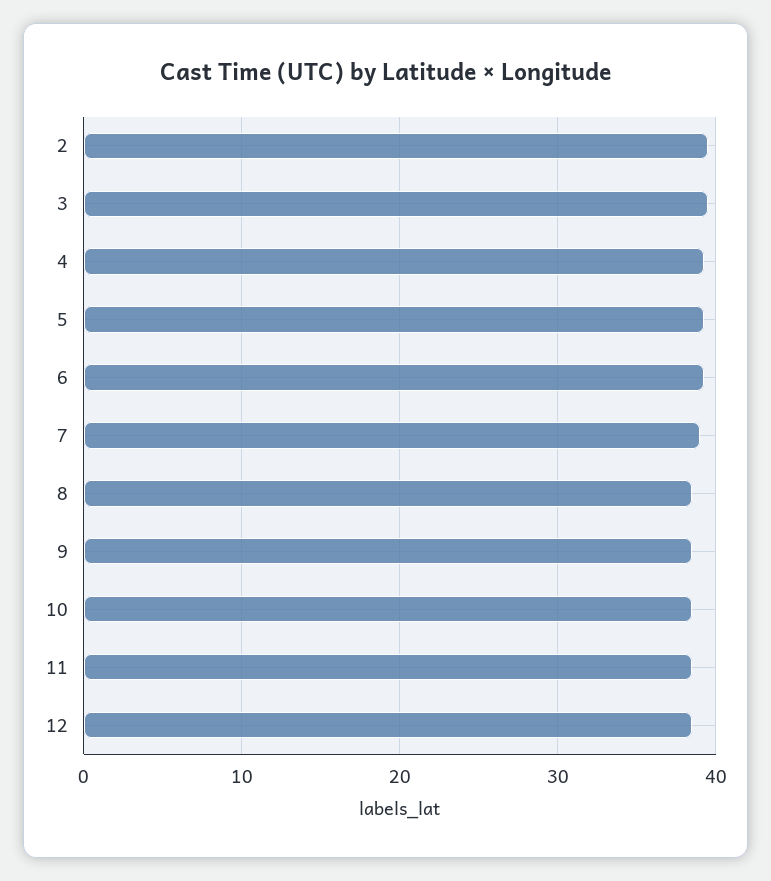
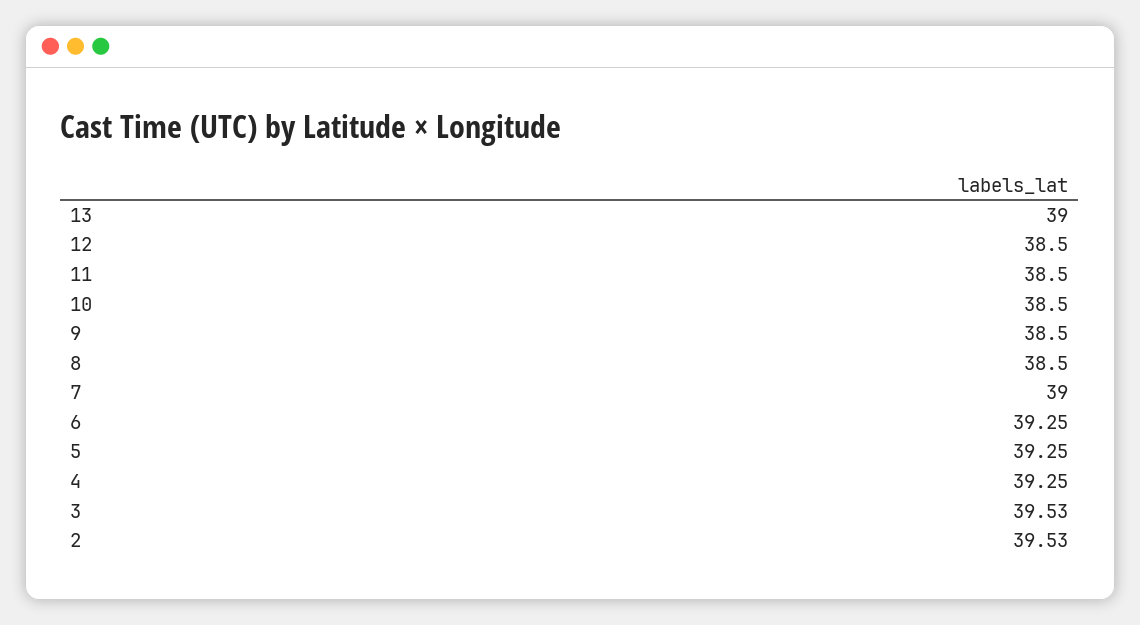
  {
    "2": 39.53,
    "3": 39.53,
    "4": 39.25,
    "5": 39.25,
    "6": 39.25,
    "7": 39,
    "8": 38.5,
    "9": 38.5,
    "10": 38.5,
    "11": 38.5,
-   "12": 38.5
+   "12": 38.5,
+   "13": 39
  }

